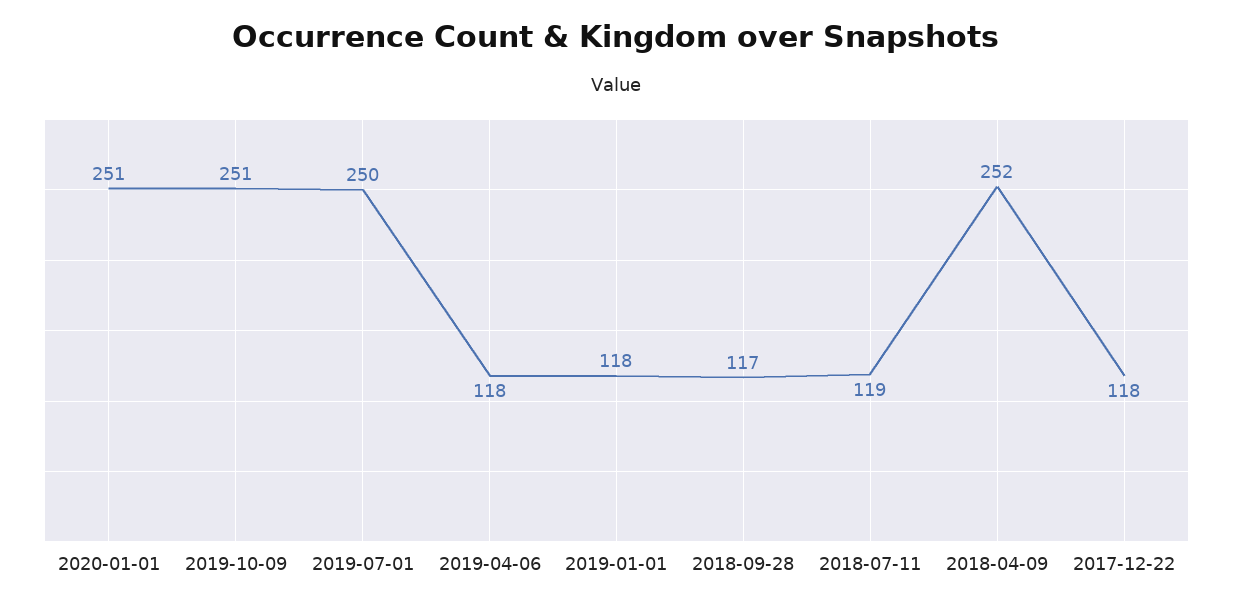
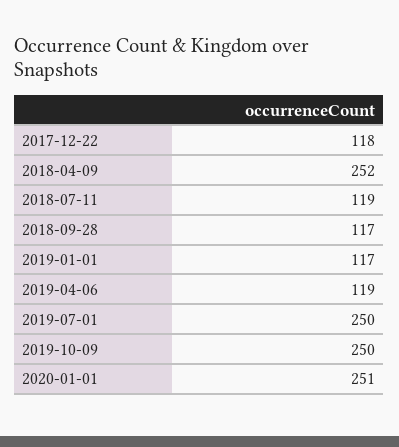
  {
    "2020-01-01": 251,
-   "2019-10-09": 251,
+   "2019-10-09": 250,
    "2019-07-01": 250,
-   "2019-04-06": 118,
+   "2019-04-06": 119,
-   "2019-01-01": 118,
+   "2019-01-01": 117,
    "2018-09-28": 117,
    "2018-07-11": 119,
    "2018-04-09": 252,
    "2017-12-22": 118
  }

